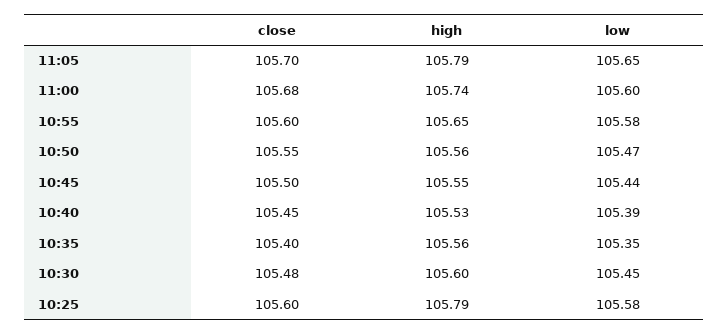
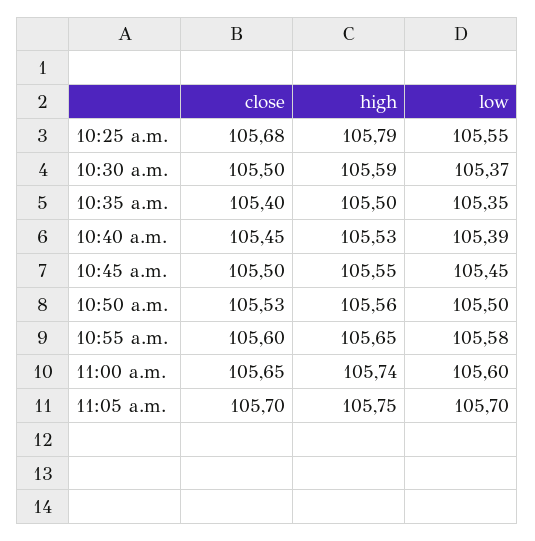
  {
    "close": {
      "11:05": 105.7,
-     "11:00": 105.68,
+     "11:00": 105.65,
      "10:55": 105.6,
-     "10:50": 105.55,
+     "10:50": 105.53,
      "10:45": 105.5,
      "10:40": 105.45,
      "10:35": 105.4,
-     "10:30": 105.48,
+     "10:30": 105.5,
-     "10:25": 105.6
+     "10:25": 105.68
    },
    "high": {
-     "11:05": 105.79,
+     "11:05": 105.75,
      "11:00": 105.74,
      "10:55": 105.65,
      "10:50": 105.56,
      "10:45": 105.55,
      "10:40": 105.53,
-     "10:35": 105.56,
+     "10:35": 105.5,
-     "10:30": 105.6,
+     "10:30": 105.59,
      "10:25": 105.79
    },
    "low": {
-     "11:05": 105.65,
+     "11:05": 105.7,
      "11:00": 105.6,
      "10:55": 105.58,
-     "10:50": 105.47,
+     "10:50": 105.5,
-     "10:45": 105.44,
+     "10:45": 105.45,
      "10:40": 105.39,
      "10:35": 105.35,
-     "10:30": 105.45,
+     "10:30": 105.37,
-     "10:25": 105.58
+     "10:25": 105.55
    }
  }

